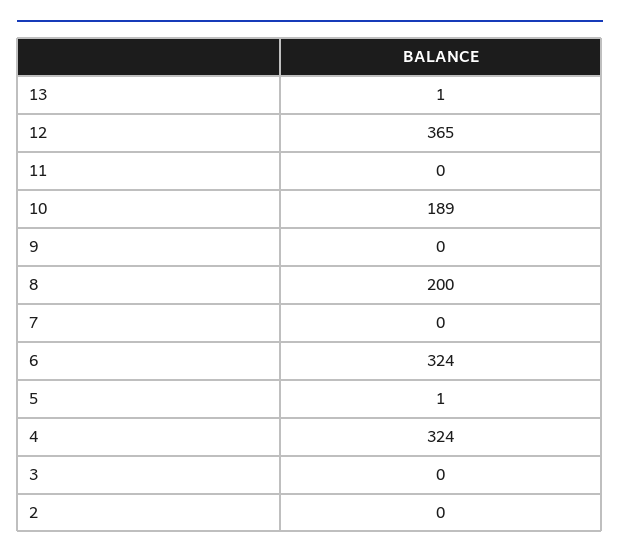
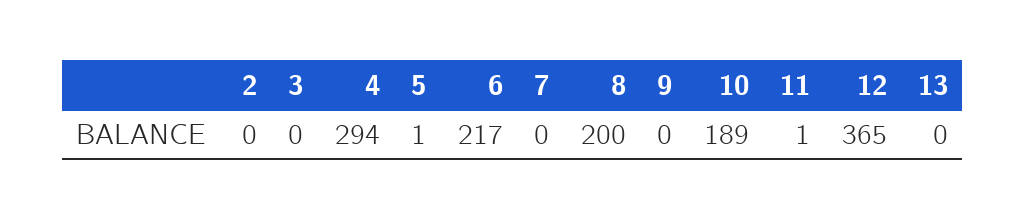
  {
-   "13": 1,
+   "13": 0,
    "12": 365,
-   "11": 0,
+   "11": 1,
    "10": 189,
    "9": 0,
    "8": 200,
    "7": 0,
-   "6": 324,
+   "6": 217,
    "5": 1,
-   "4": 324,
+   "4": 294,
    "3": 0,
    "2": 0
  }

